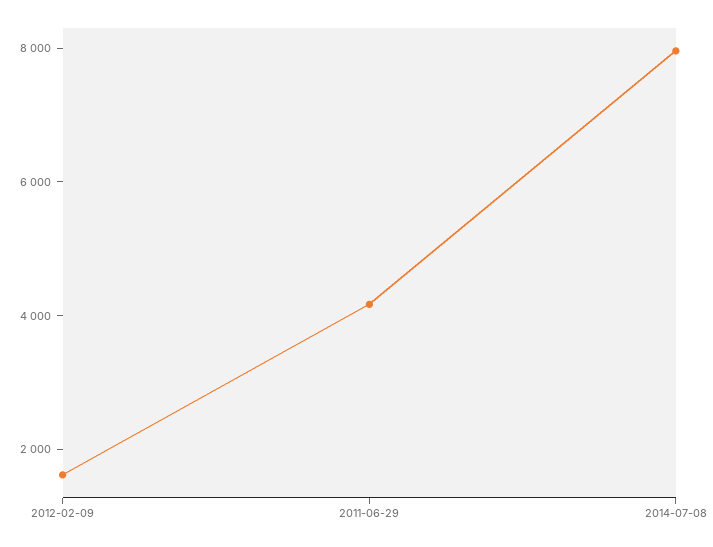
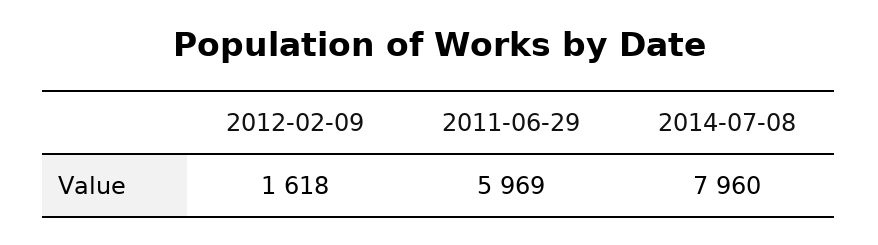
  {
    "2012-02-09": 1618,
-   "2011-06-29": 4000,
+   "2011-06-29": 5969,
    "2014-07-08": 7960
  }

